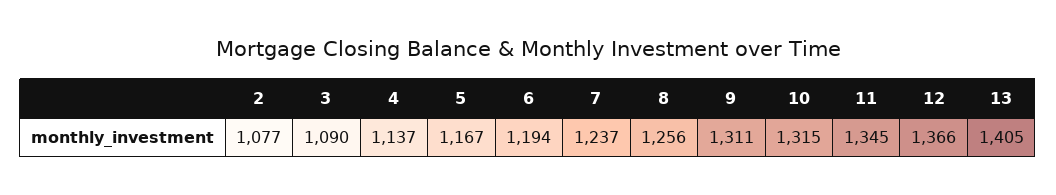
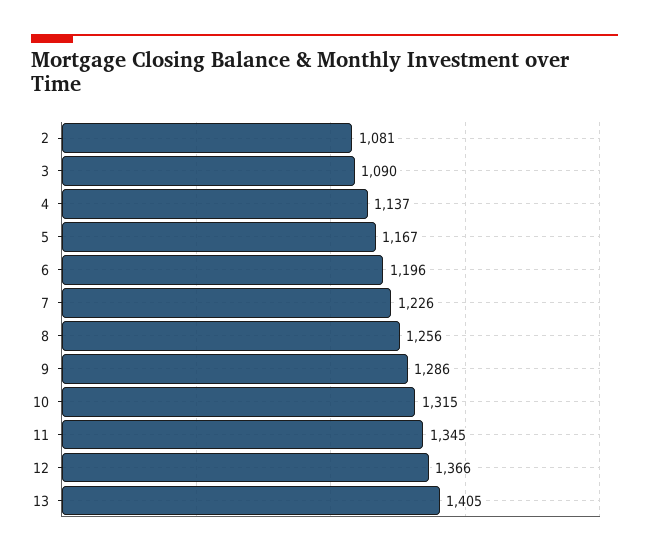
  {
-   "2": 1077,
+   "2": 1081,
    "3": 1090,
    "4": 1137,
    "5": 1167,
-   "6": 1194,
+   "6": 1196,
-   "7": 1237,
+   "7": 1226,
    "8": 1256,
-   "9": 1311,
+   "9": 1286,
    "10": 1315,
    "11": 1345,
    "12": 1366,
    "13": 1405
  }

